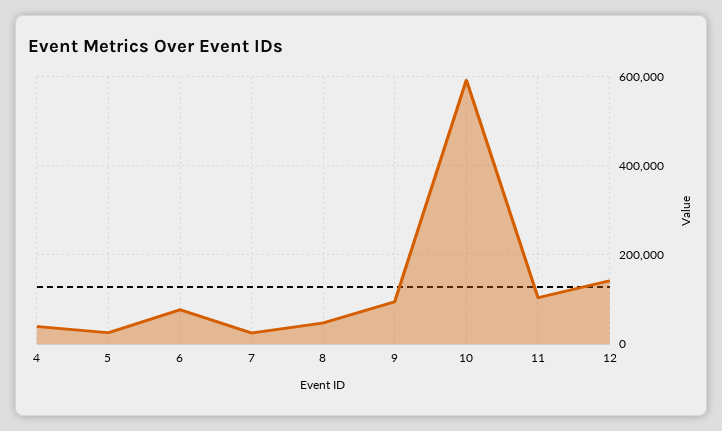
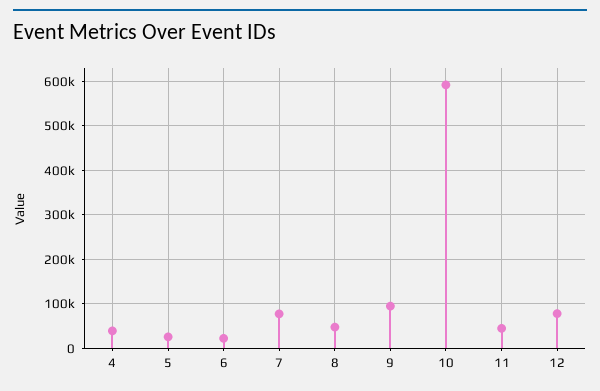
  {
    "4": 40000,
    "5": 20000,
-   "6": 80000,
+   "6": 20000,
-   "7": 20000,
+   "7": 80000,
    "8": 40000,
    "9": 100000,
    "10": 600000,
-   "11": 100000,
+   "11": 40000,
-   "12": 140000
+   "12": 80000
  }

